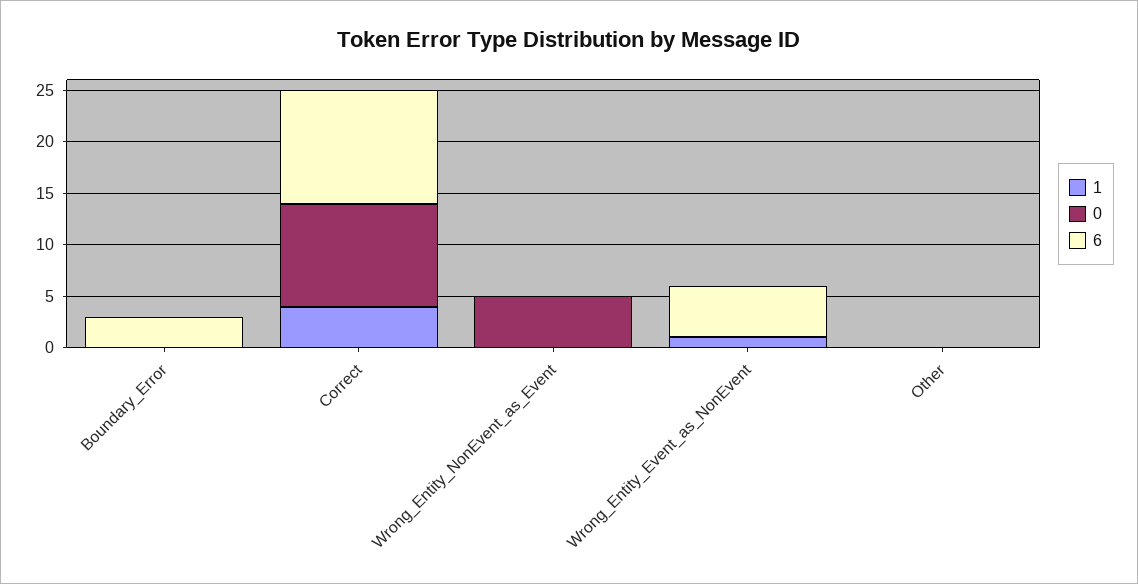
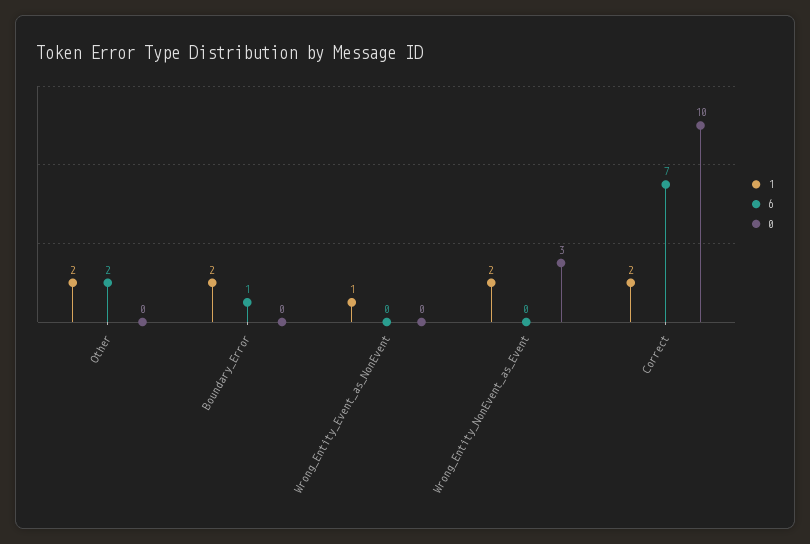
  {
    "1": {
-     "Boundary_Error": 0,
+     "Boundary_Error": 2,
-     "Correct": 4,
+     "Correct": 2,
-     "Wrong_Entity_NonEvent_as_Event": 0,
+     "Wrong_Entity_NonEvent_as_Event": 2,
      "Wrong_Entity_Event_as_NonEvent": 1,
-     "Other": 0
+     "Other": 2
    },
    "0": {
      "Boundary_Error": 0,
      "Correct": 10,
-     "Wrong_Entity_NonEvent_as_Event": 5,
+     "Wrong_Entity_NonEvent_as_Event": 3,
      "Wrong_Entity_Event_as_NonEvent": 0,
      "Other": 0
    },
    "6": {
-     "Boundary_Error": 3,
+     "Boundary_Error": 1,
-     "Correct": 11,
+     "Correct": 7,
      "Wrong_Entity_NonEvent_as_Event": 0,
-     "Wrong_Entity_Event_as_NonEvent": 5,
+     "Wrong_Entity_Event_as_NonEvent": 0,
-     "Other": 0
+     "Other": 2
    }
  }

